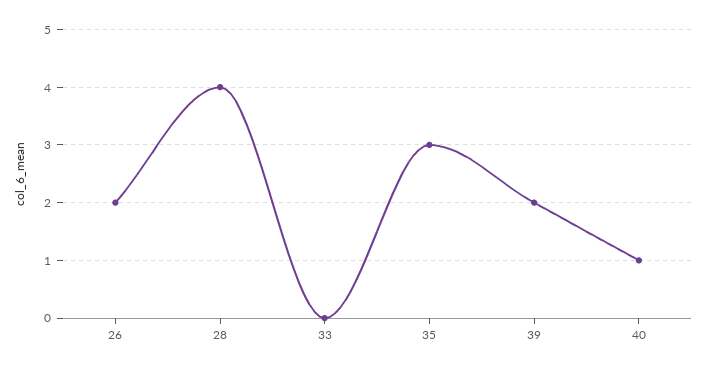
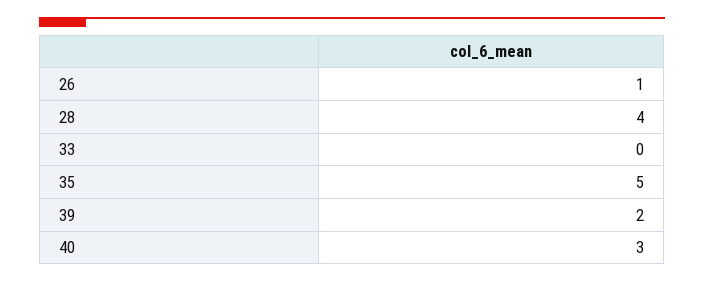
  {
-   "26": 2,
+   "26": 1,
    "28": 4,
    "33": 0,
-   "35": 3,
+   "35": 5,
    "39": 2,
-   "40": 1
+   "40": 3
  }

